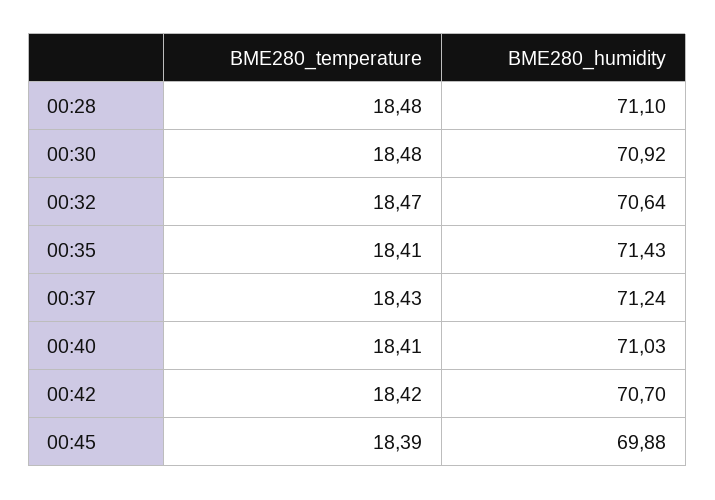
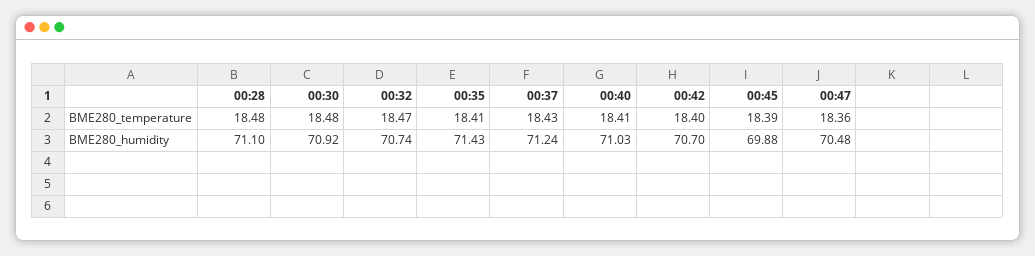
  {
    "BME280_temperature": {
      "00:28": 18.48,
      "00:30": 18.48,
      "00:32": 18.47,
      "00:35": 18.41,
      "00:37": 18.43,
      "00:40": 18.41,
-     "00:42": 18.42,
+     "00:42": 18.4,
-     "00:45": 18.39
+     "00:45": 18.39,
+     "00:47": 18.36
    },
    "BME280_humidity": {
      "00:28": 71.1,
      "00:30": 70.92,
-     "00:32": 70.64,
+     "00:32": 70.74,
      "00:35": 71.43,
      "00:37": 71.24,
      "00:40": 71.03,
      "00:42": 70.7,
-     "00:45": 69.88
+     "00:45": 69.88,
+     "00:47": 70.48
    }
  }

